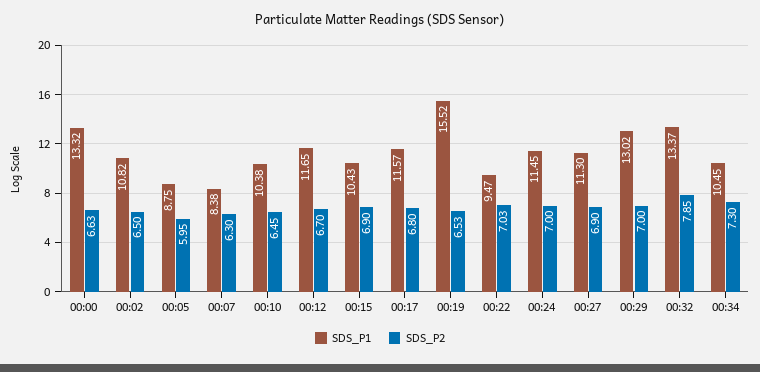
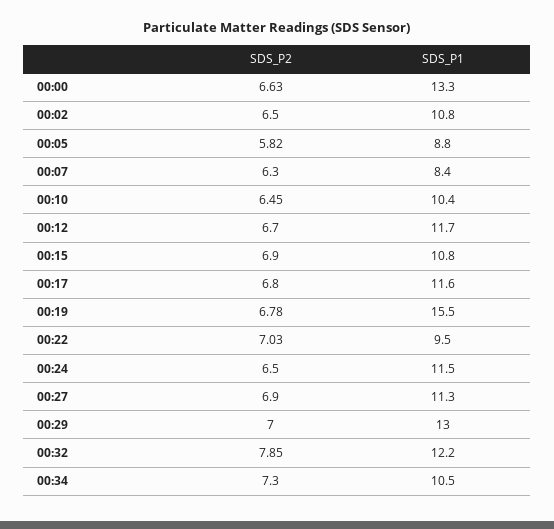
  {
    "SDS_P1": {
      "00:00": 13.32,
      "00:02": 10.82,
      "00:05": 8.75,
      "00:07": 8.38,
      "00:10": 10.38,
      "00:12": 11.65,
-     "00:15": 10.43,
+     "00:15": 10.8,
      "00:17": 11.57,
      "00:19": 15.52,
      "00:22": 9.47,
      "00:24": 11.45,
      "00:27": 11.3,
      "00:29": 13.02,
-     "00:32": 13.37,
+     "00:32": 12.2,
      "00:34": 10.45
    },
    "SDS_P2": {
      "00:00": 6.63,
      "00:02": 6.5,
-     "00:05": 5.95,
+     "00:05": 5.82,
      "00:07": 6.3,
      "00:10": 6.45,
      "00:12": 6.7,
      "00:15": 6.9,
      "00:17": 6.8,
-     "00:19": 6.53,
+     "00:19": 6.78,
      "00:22": 7.03,
-     "00:24": 7,
+     "00:24": 6.5,
      "00:27": 6.9,
      "00:29": 7,
      "00:32": 7.85,
      "00:34": 7.3
    }
  }

